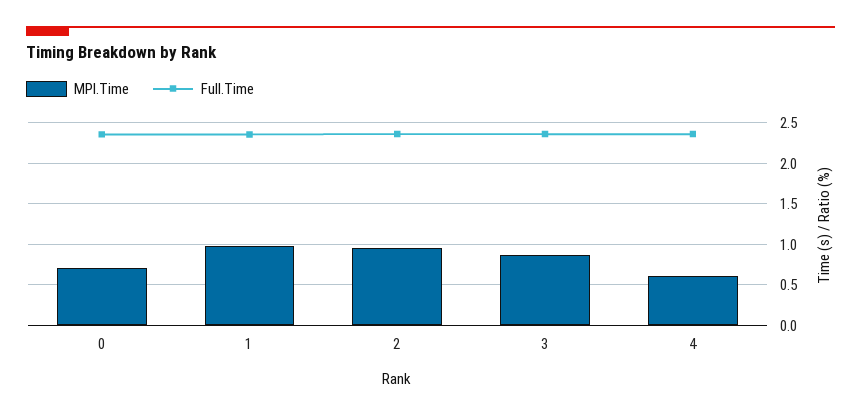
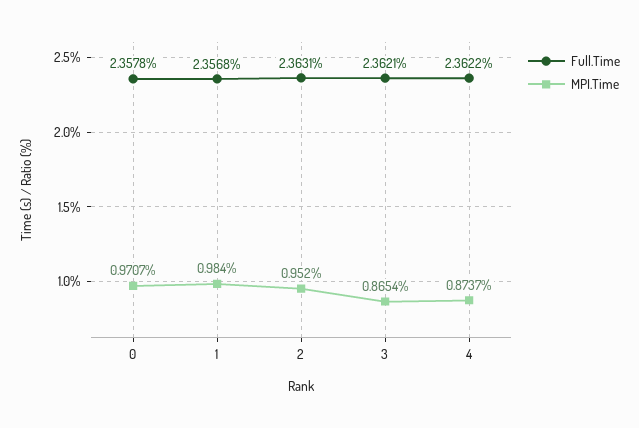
  {
    "MPI.Time": {
-     "0": 0.7,
+     "0": 0.9707,
      "1": 0.984,
      "2": 0.952,
      "3": 0.8654,
-     "4": 0.6
+     "4": 0.8737
    },
    "Full.Time": {
      "0": 2.3578,
      "1": 2.3568,
      "2": 2.3631,
      "3": 2.3621,
      "4": 2.3622
    }
  }

